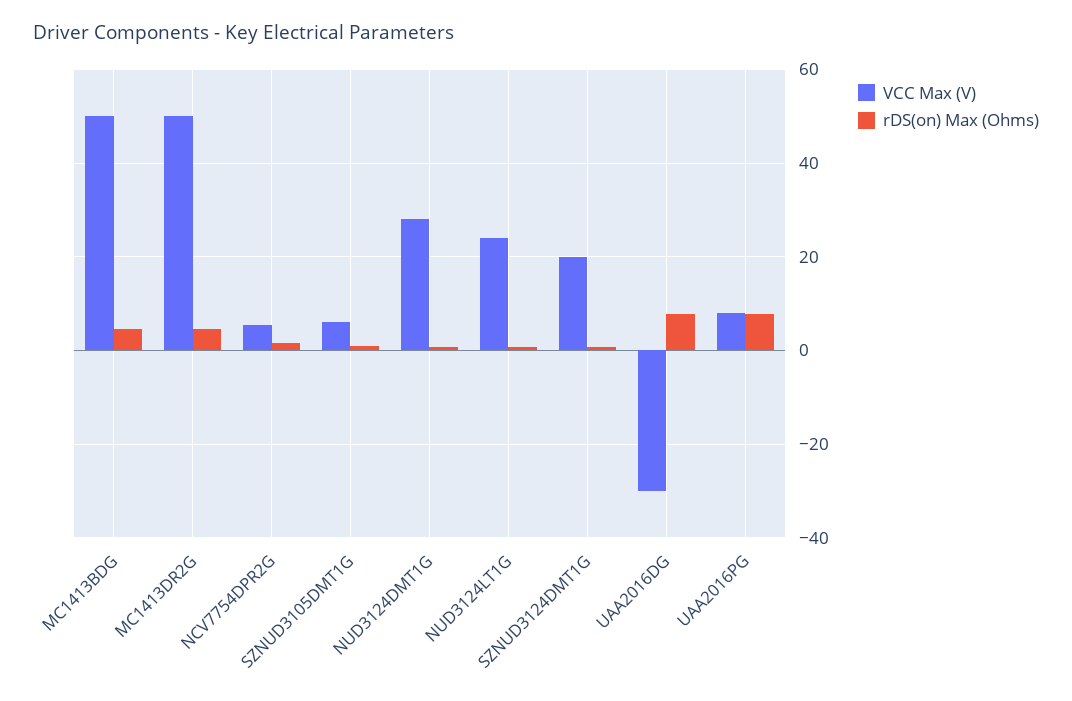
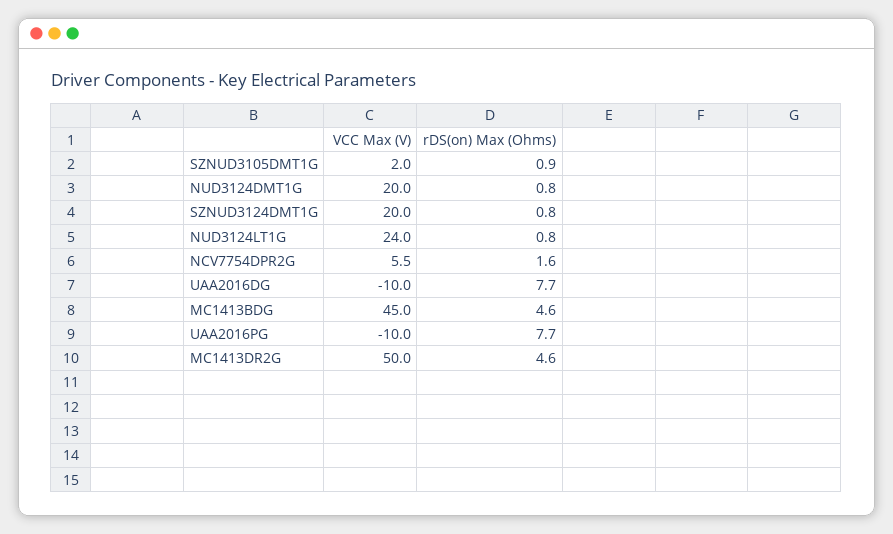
  {
    "VCC Max (V)": {
-     "MC1413BDG": 50,
+     "MC1413BDG": 45,
      "MC1413DR2G": 50,
      "NCV7754DPR2G": 5.5,
-     "SZNUD3105DMT1G": 6,
+     "SZNUD3105DMT1G": 2,
-     "NUD3124DMT1G": 28,
+     "NUD3124DMT1G": 20,
      "NUD3124LT1G": 24,
      "SZNUD3124DMT1G": 20,
-     "UAA2016DG": -30,
+     "UAA2016DG": -10,
-     "UAA2016PG": 8
+     "UAA2016PG": -10
    },
    "rDS(on) Max (Ohms)": {
      "MC1413BDG": 4.6,
      "MC1413DR2G": 4.6,
      "NCV7754DPR2G": 1.6,
      "SZNUD3105DMT1G": 0.9,
      "NUD3124DMT1G": 0.8,
      "NUD3124LT1G": 0.8,
      "SZNUD3124DMT1G": 0.8,
      "UAA2016DG": 7.7,
      "UAA2016PG": 7.7
    }
  }

